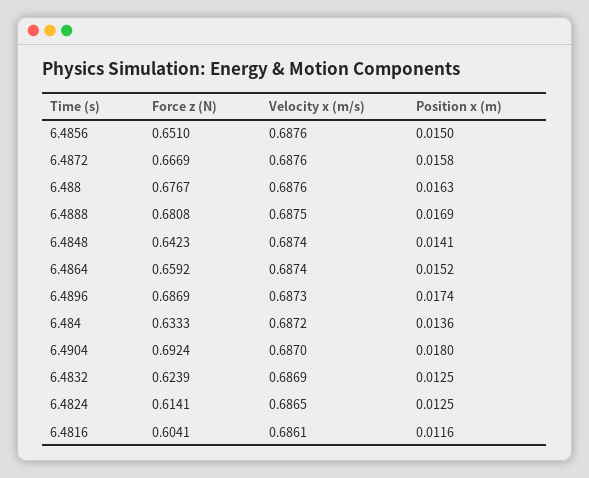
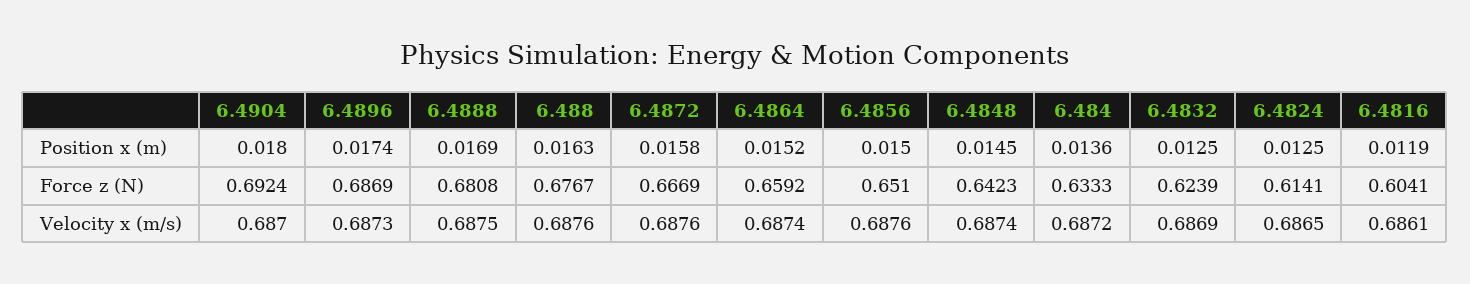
  {
    "Force z (N)": {
      "6.4856": 0.651,
      "6.4872": 0.6669,
      "6.488": 0.6767,
      "6.4888": 0.6808,
      "6.4848": 0.6423,
      "6.4864": 0.6592,
      "6.4896": 0.6869,
      "6.484": 0.6333,
      "6.4904": 0.6924,
      "6.4832": 0.6239,
      "6.4824": 0.6141,
      "6.4816": 0.6041
    },
    "Velocity x (m/s)": {
      "6.4856": 0.6876,
      "6.4872": 0.6876,
      "6.488": 0.6876,
      "6.4888": 0.6875,
      "6.4848": 0.6874,
      "6.4864": 0.6874,
      "6.4896": 0.6873,
      "6.484": 0.6872,
      "6.4904": 0.687,
      "6.4832": 0.6869,
      "6.4824": 0.6865,
      "6.4816": 0.6861
    },
    "Position x (m)": {
      "6.4856": 0.015,
      "6.4872": 0.0158,
      "6.488": 0.0163,
      "6.4888": 0.0169,
-     "6.4848": 0.0141,
+     "6.4848": 0.0145,
      "6.4864": 0.0152,
      "6.4896": 0.0174,
      "6.484": 0.0136,
      "6.4904": 0.018,
      "6.4832": 0.0125,
      "6.4824": 0.0125,
-     "6.4816": 0.0116
+     "6.4816": 0.0119
    }
  }

